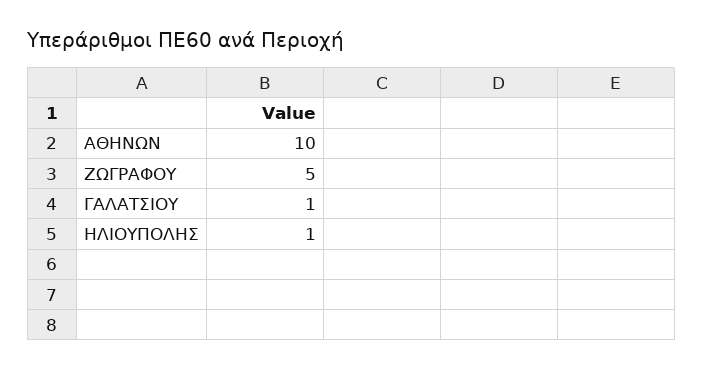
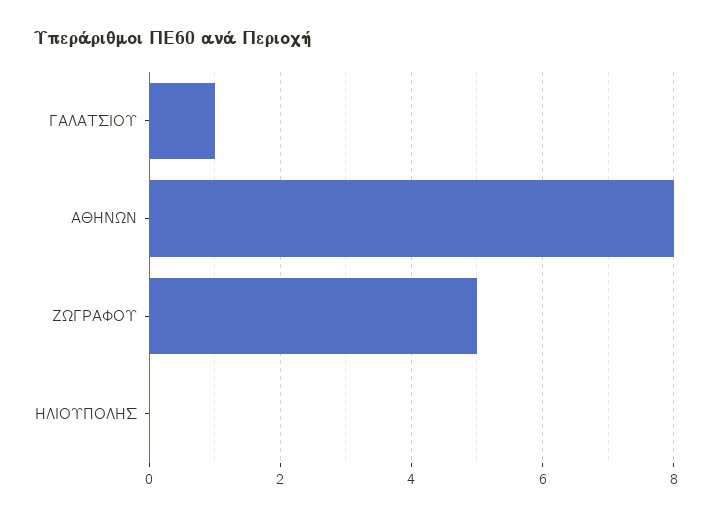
  {
-   "ΑΘΗΝΩΝ": 10,
+   "ΑΘΗΝΩΝ": 8,
    "ΖΩΓΡΑΦΟΥ": 5,
    "ΓΑΛΑΤΣΙΟΥ": 1,
-   "ΗΛΙΟΥΠΟΛΗΣ": 1
+   "ΗΛΙΟΥΠΟΛΗΣ": 0
  }

